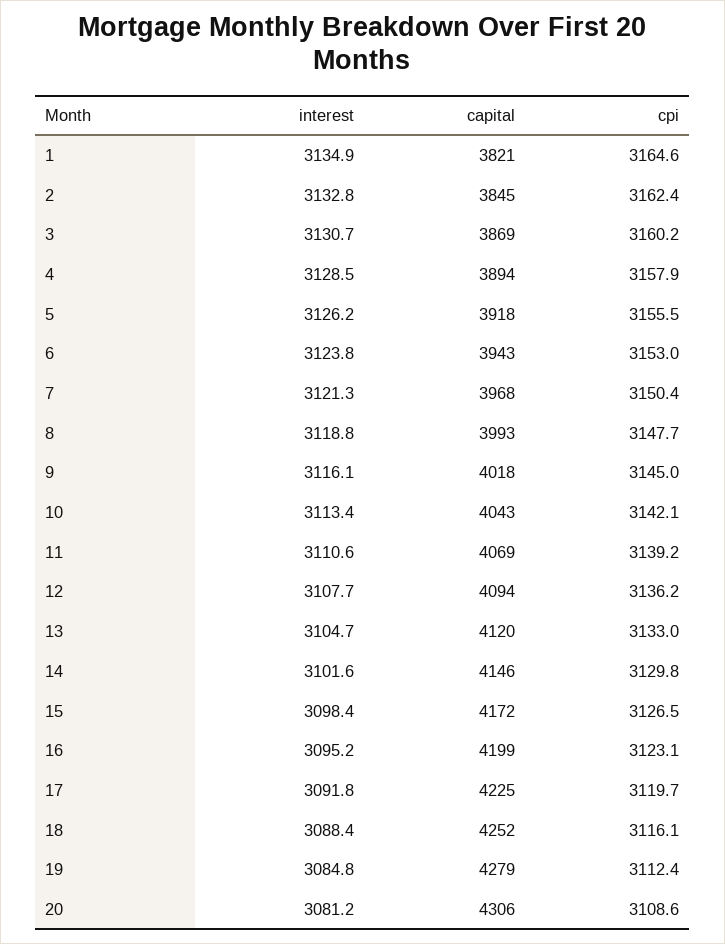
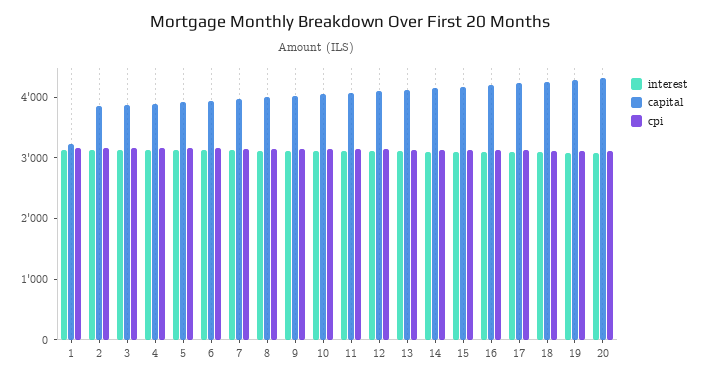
  {
    "interest": {
      "1": 3134.9,
      "2": 3132.8,
      "3": 3130.7,
      "4": 3128.5,
      "5": 3126.2,
      "6": 3123.8,
      "7": 3121.3,
      "8": 3118.8,
      "9": 3116.1,
      "10": 3113.4,
      "11": 3110.6,
      "12": 3107.7,
      "13": 3104.7,
      "14": 3101.6,
      "15": 3098.4,
      "16": 3095.2,
      "17": 3091.8,
      "18": 3088.4,
      "19": 3084.8,
      "20": 3081.2
    },
    "capital": {
-     "1": 3821,
+     "1": 3200,
      "2": 3845,
      "3": 3869,
      "4": 3894,
      "5": 3918,
      "6": 3943,
      "7": 3968,
      "8": 3993,
      "9": 4018,
      "10": 4043,
      "11": 4069,
      "12": 4094,
      "13": 4120,
      "14": 4146,
      "15": 4172,
      "16": 4199,
      "17": 4225,
      "18": 4252,
      "19": 4279,
      "20": 4306
    },
    "cpi": {
      "1": 3164.6,
      "2": 3162.4,
      "3": 3160.2,
      "4": 3157.9,
      "5": 3155.5,
      "6": 3153,
      "7": 3150.4,
      "8": 3147.7,
      "9": 3145,
      "10": 3142.1,
      "11": 3139.2,
      "12": 3136.2,
      "13": 3133,
      "14": 3129.8,
      "15": 3126.5,
      "16": 3123.1,
      "17": 3119.7,
      "18": 3116.1,
      "19": 3112.4,
      "20": 3108.6
    }
  }

